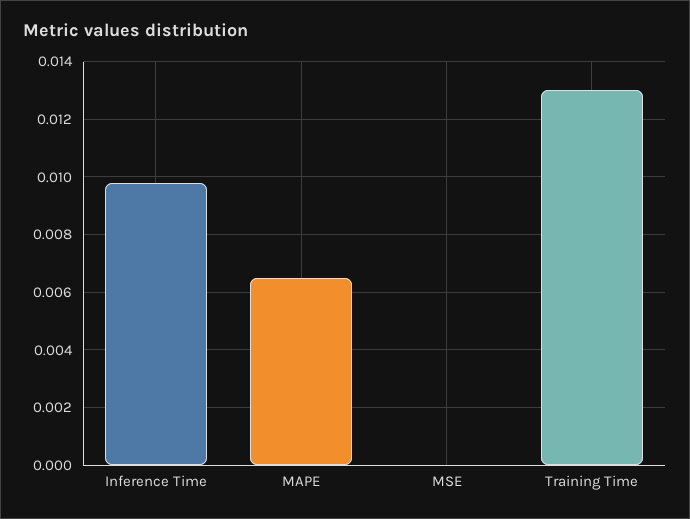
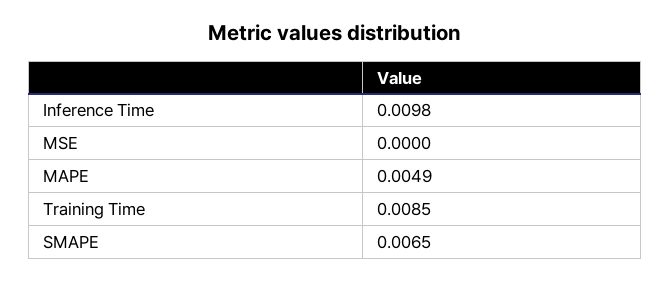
  {
    "Inference Time": 0.0098,
-   "MAPE": 0.0065,
+   "MAPE": 0.0049,
    "MSE": 0,
-   "Training Time": 0.013
+   "Training Time": 0.0085,
+   "SMAPE": 0.0065
  }

